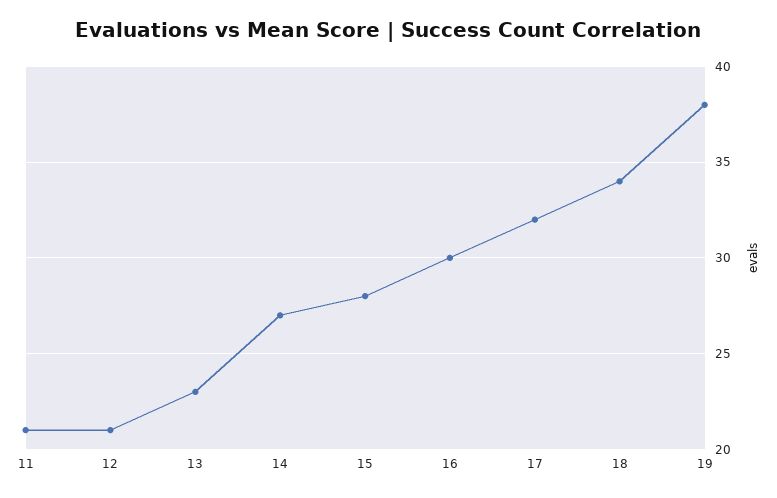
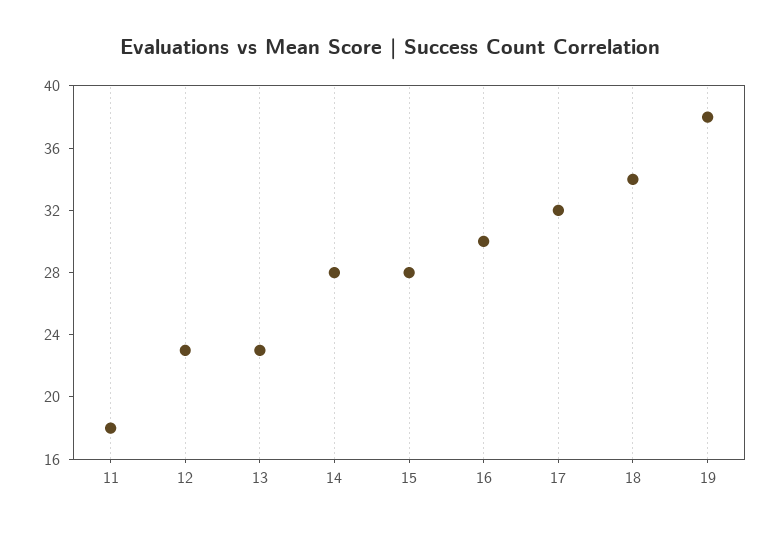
  {
-   "11": 21,
+   "11": 18,
-   "12": 21,
+   "12": 23,
    "13": 23,
-   "14": 27,
+   "14": 28,
    "15": 28,
    "16": 30,
    "17": 32,
    "18": 34,
    "19": 38
  }

